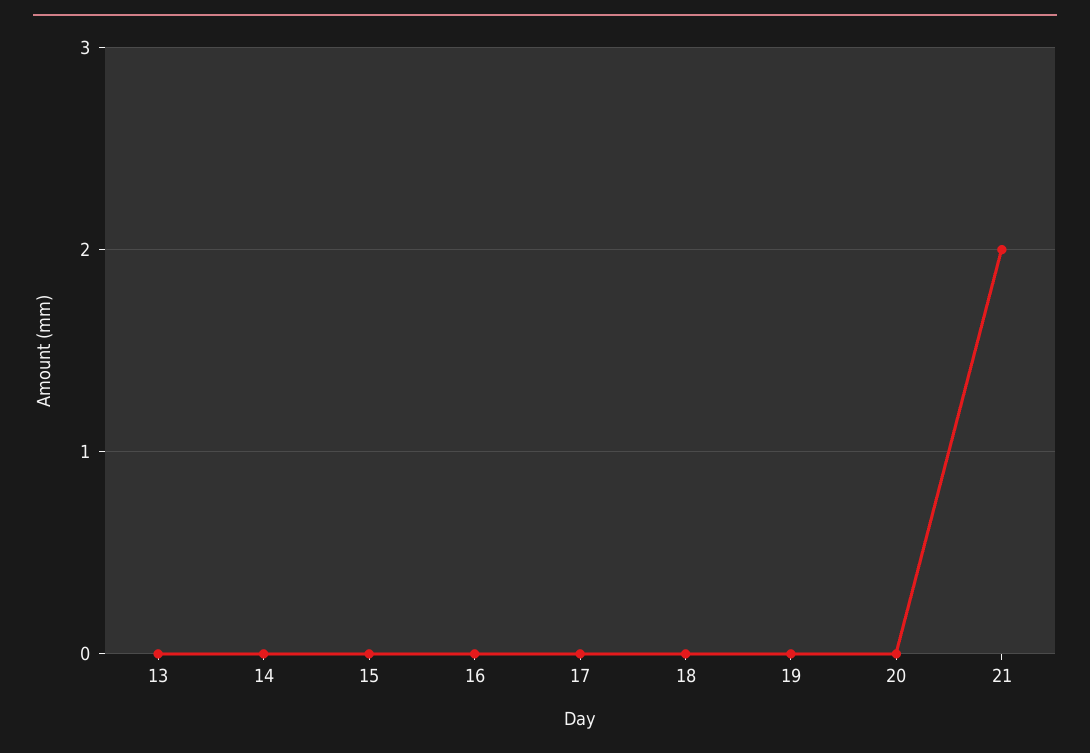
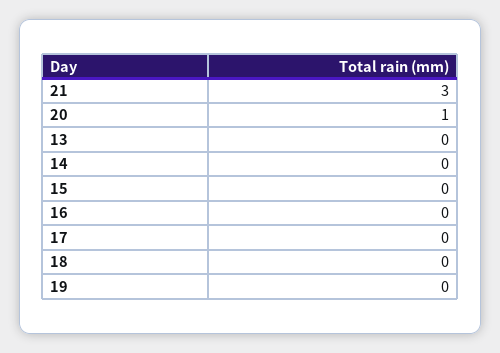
  {
    "13": 0,
    "14": 0,
    "15": 0,
    "16": 0,
    "17": 0,
    "18": 0,
    "19": 0,
-   "20": 0,
+   "20": 1,
-   "21": 2
+   "21": 3
  }

